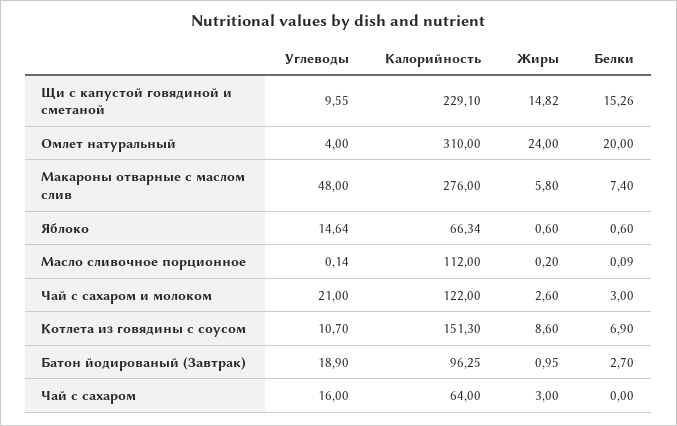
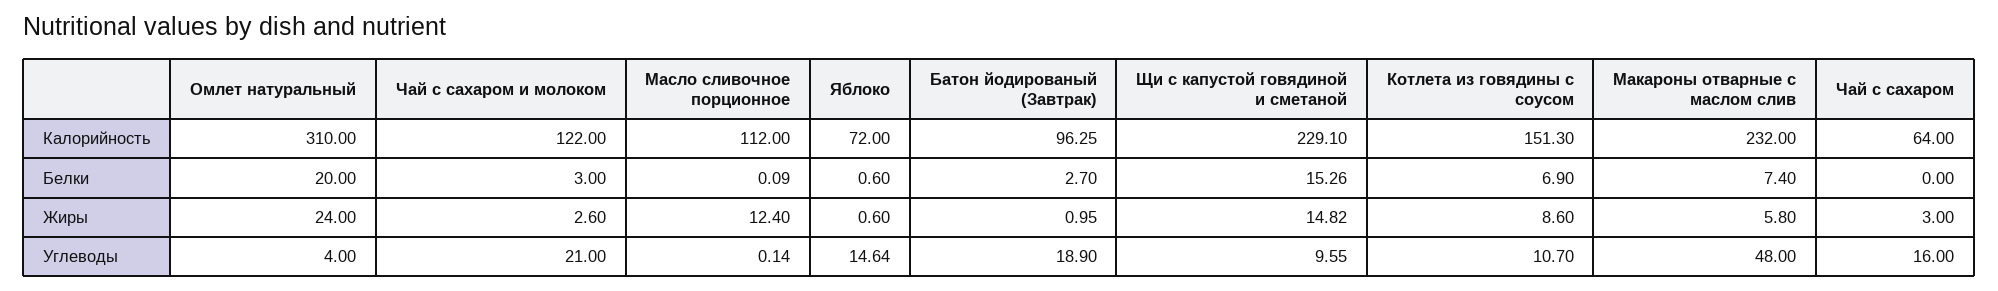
  {
    "Углеводы": {
      "Щи с капустой говядиной и сметаной": 9.55,
      "Омлет натуральный": 4,
      "Макароны отварные с маслом слив": 48,
      "Яблоко": 14.64,
      "Масло сливочное порционное": 0.14,
      "Чай с сахаром и молоком": 21,
      "Котлета из говядины с соусом": 10.7,
      "Батон йодированый (Завтрак)": 18.9,
      "Чай с сахаром": 16
    },
    "Калорийность": {
      "Щи с капустой говядиной и сметаной": 229.1,
      "Омлет натуральный": 310,
-     "Макароны отварные с маслом слив": 276,
+     "Макароны отварные с маслом слив": 232,
-     "Яблоко": 66.34,
+     "Яблоко": 72,
      "Масло сливочное порционное": 112,
      "Чай с сахаром и молоком": 122,
      "Котлета из говядины с соусом": 151.3,
      "Батон йодированый (Завтрак)": 96.25,
      "Чай с сахаром": 64
    },
    "Жиры": {
      "Щи с капустой говядиной и сметаной": 14.82,
      "Омлет натуральный": 24,
      "Макароны отварные с маслом слив": 5.8,
      "Яблоко": 0.6,
-     "Масло сливочное порционное": 0.2,
+     "Масло сливочное порционное": 12.4,
      "Чай с сахаром и молоком": 2.6,
      "Котлета из говядины с соусом": 8.6,
      "Батон йодированый (Завтрак)": 0.95,
      "Чай с сахаром": 3
    },
    "Белки": {
      "Щи с капустой говядиной и сметаной": 15.26,
      "Омлет натуральный": 20,
      "Макароны отварные с маслом слив": 7.4,
      "Яблоко": 0.6,
      "Масло сливочное порционное": 0.09,
      "Чай с сахаром и молоком": 3,
      "Котлета из говядины с соусом": 6.9,
      "Батон йодированый (Завтрак)": 2.7,
      "Чай с сахаром": 0
    }
  }

